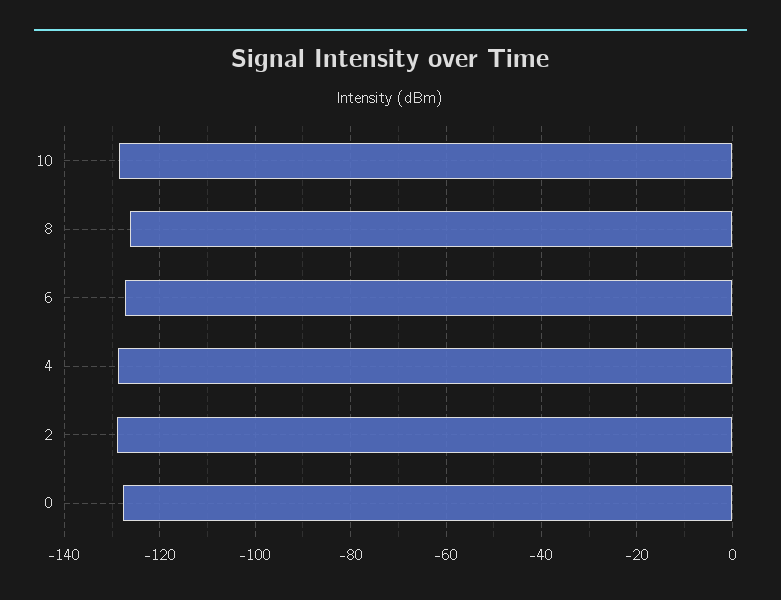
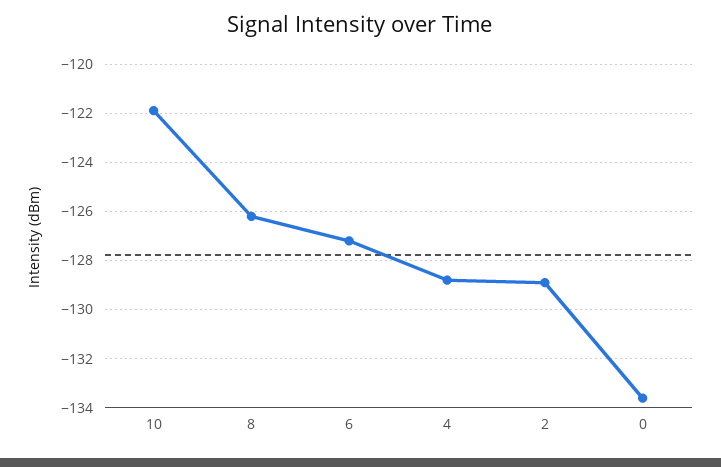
  {
-   "10": -128,
+   "10": -122,
    "8": -126,
    "6": -127,
    "4": -129,
    "2": -129,
-   "0": -128
+   "0": -133.5
  }

